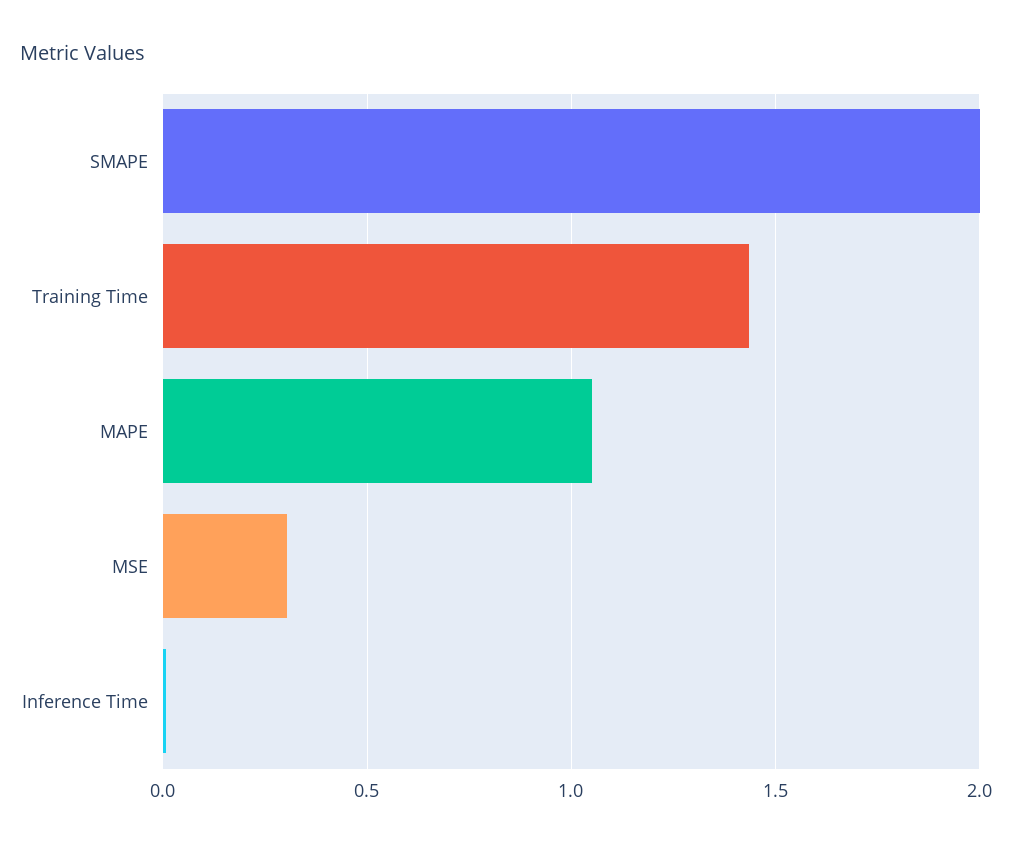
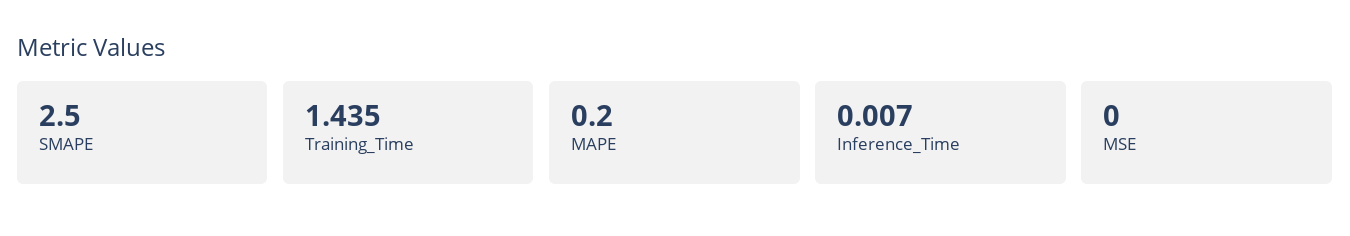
  {
-   "SMAPE": 2,
+   "SMAPE": 2.5,
    "Training Time": 1.435,
-   "MAPE": 1.05,
+   "MAPE": 0.2,
-   "MSE": 0.3,
+   "MSE": 0,
    "Inference Time": 0.007
  }

